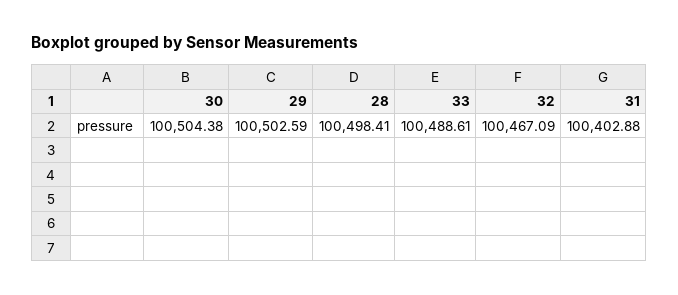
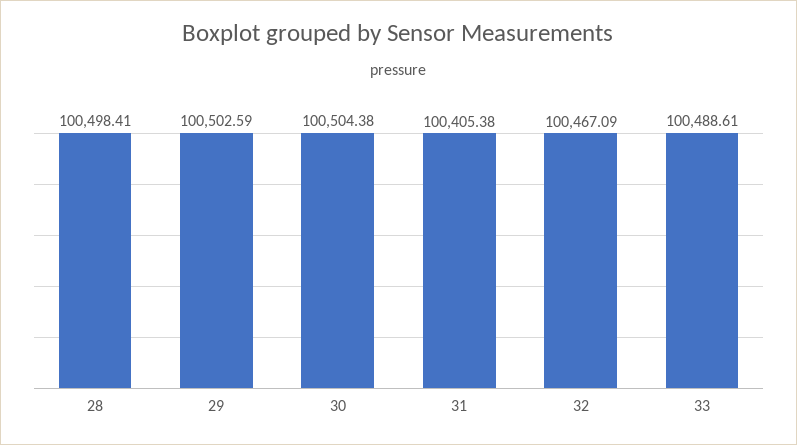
  {
    "30": 100504.38,
    "29": 100502.59,
    "28": 100498.41,
    "33": 100488.61,
    "32": 100467.09,
-   "31": 100402.88
+   "31": 100405.38
  }

